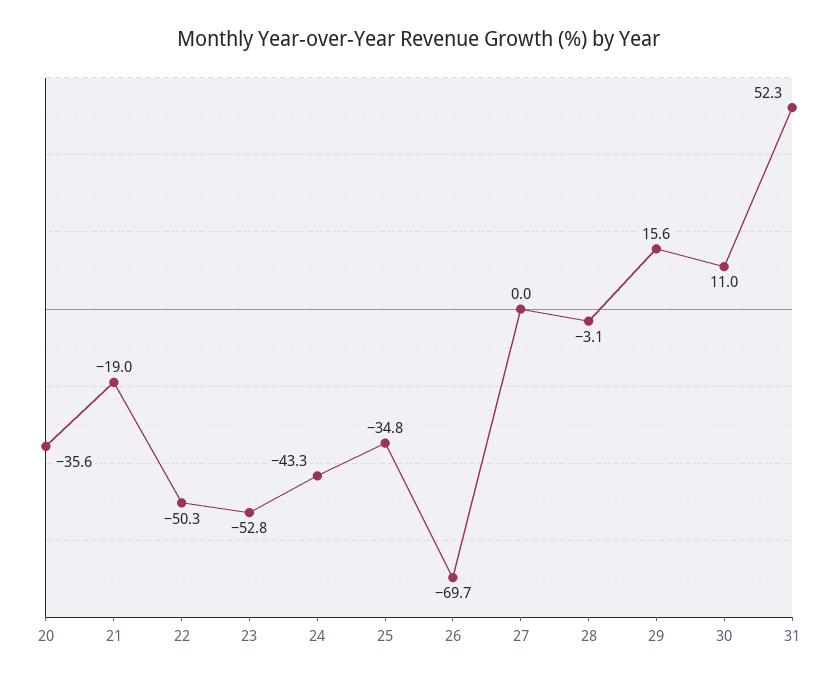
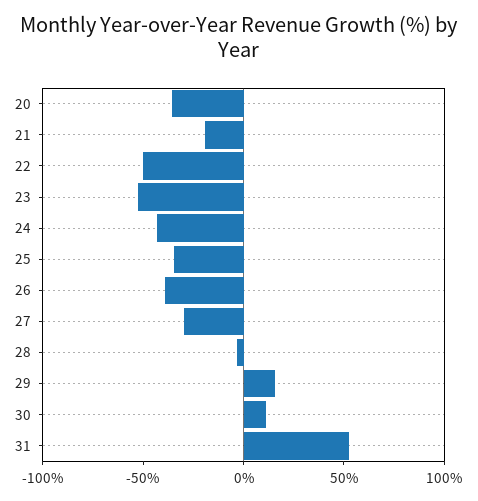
  {
    "20": -35.6,
    "21": -19,
    "22": -50.3,
    "23": -52.8,
    "24": -43.3,
    "25": -34.8,
-   "26": -69.7,
+   "26": -40,
-   "27": 0,
+   "27": -30,
    "28": -3.1,
    "29": 15.6,
    "30": 11,
    "31": 52.3
  }

